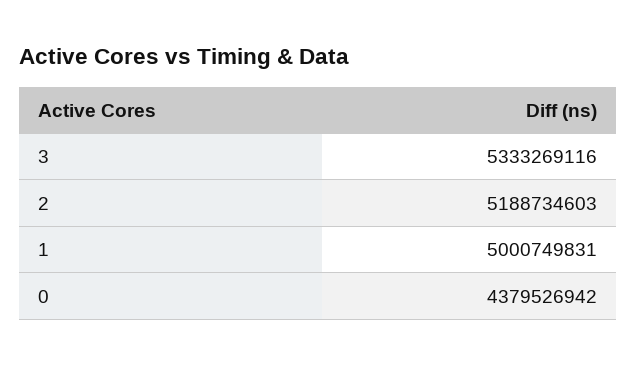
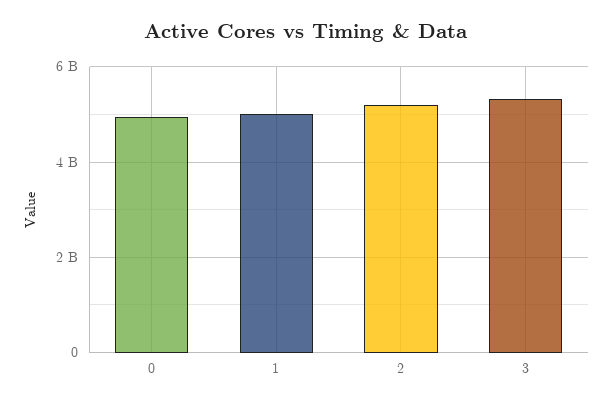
  {
    "3": 5333269116,
    "2": 5188734603,
    "1": 5000749831,
-   "0": 4379526942
+   "0": 5000000000
  }

